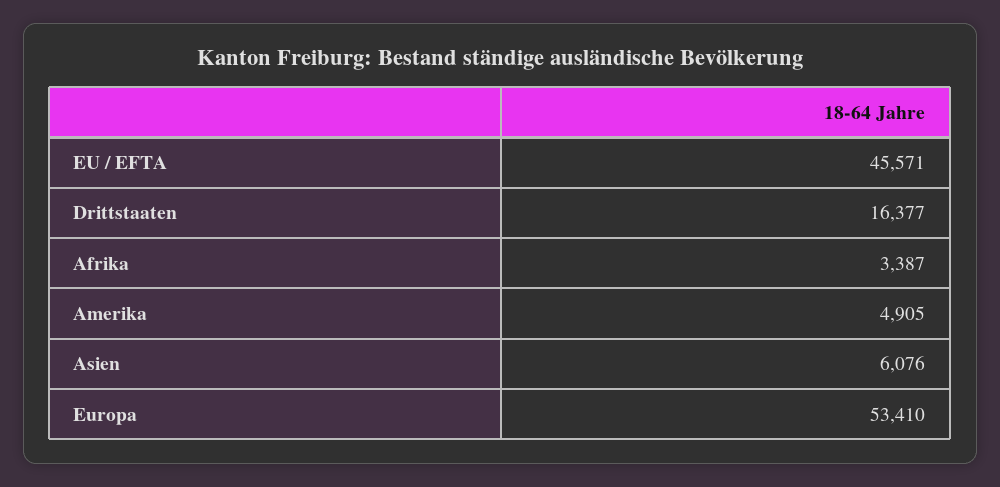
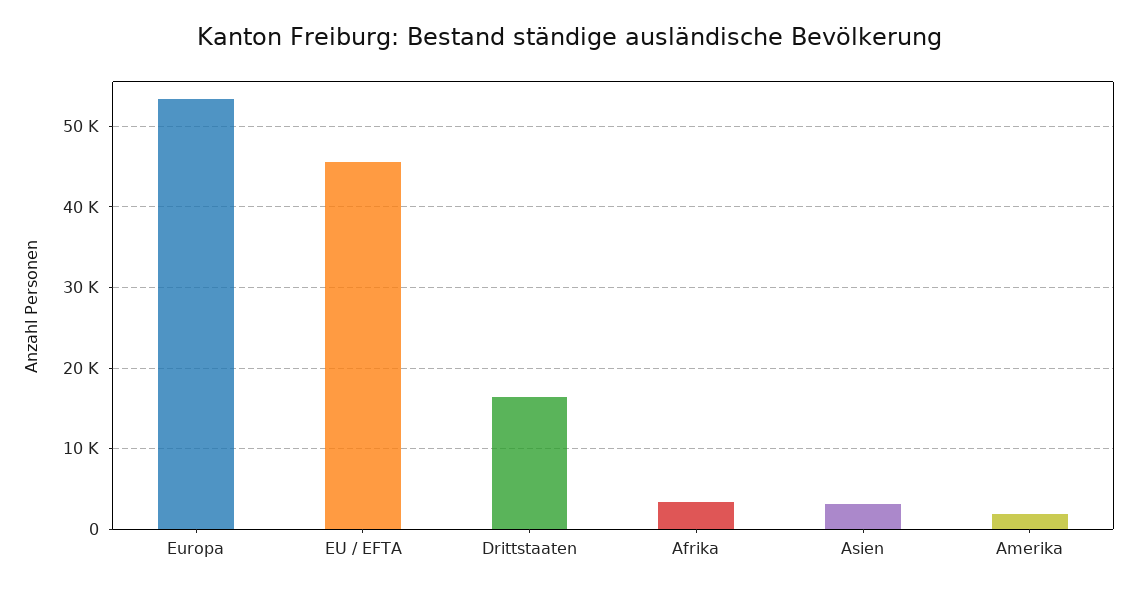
  {
    "EU / EFTA": 45571,
    "Drittstaaten": 16377,
    "Afrika": 3387,
-   "Amerika": 4905,
+   "Amerika": 2000,
-   "Asien": 6076,
+   "Asien": 3000,
    "Europa": 53410
  }

